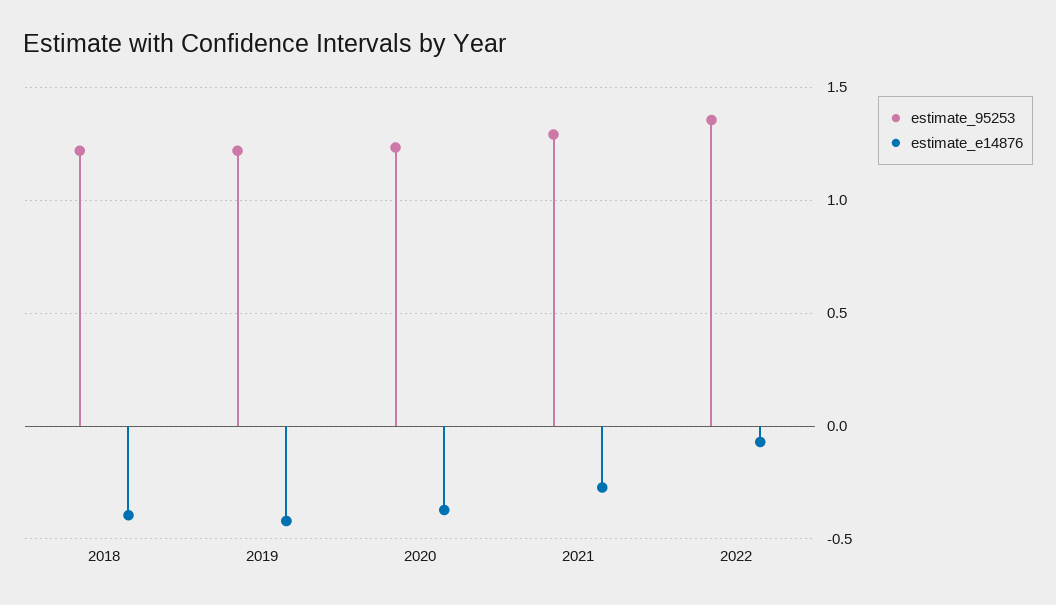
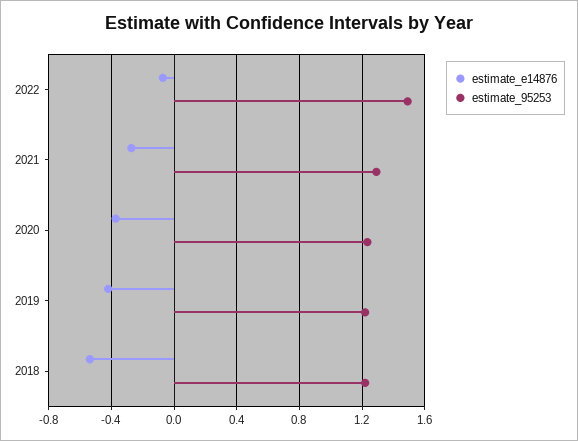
  {
    "estimate_95253": {
      "2018": 1.2,
      "2019": 1.2,
      "2020": 1.25,
      "2021": 1.3,
-     "2022": 1.35
+     "2022": 1.5
    },
    "estimate_e14876": {
-     "2018": -0.4,
+     "2018": -0.55,
      "2019": -0.4,
      "2020": -0.35,
      "2021": -0.25,
      "2022": -0.05
    }
  }

